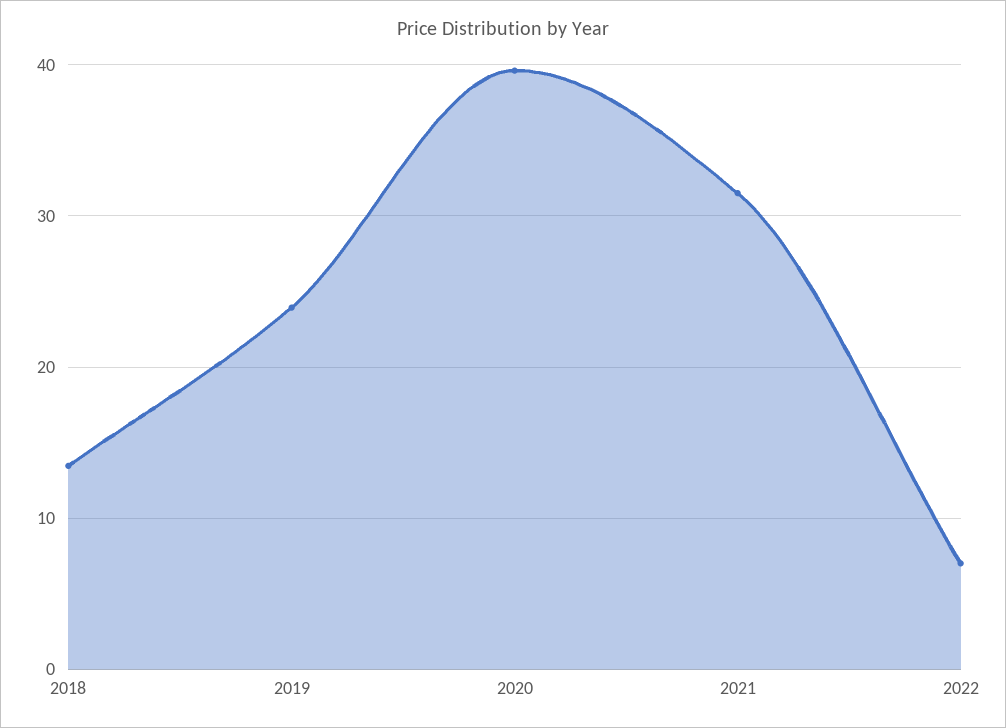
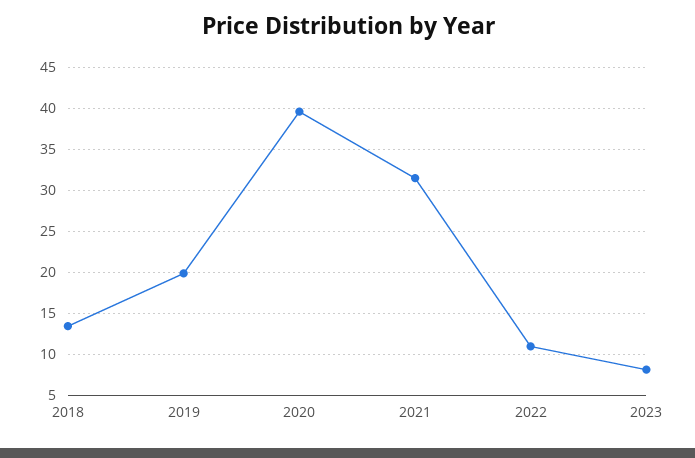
  {
    "2018": 13,
-   "2019": 24,
+   "2019": 20,
    "2020": 40,
    "2021": 32,
-   "2022": 7
+   "2022": 11,
+   "2023": 8
  }

